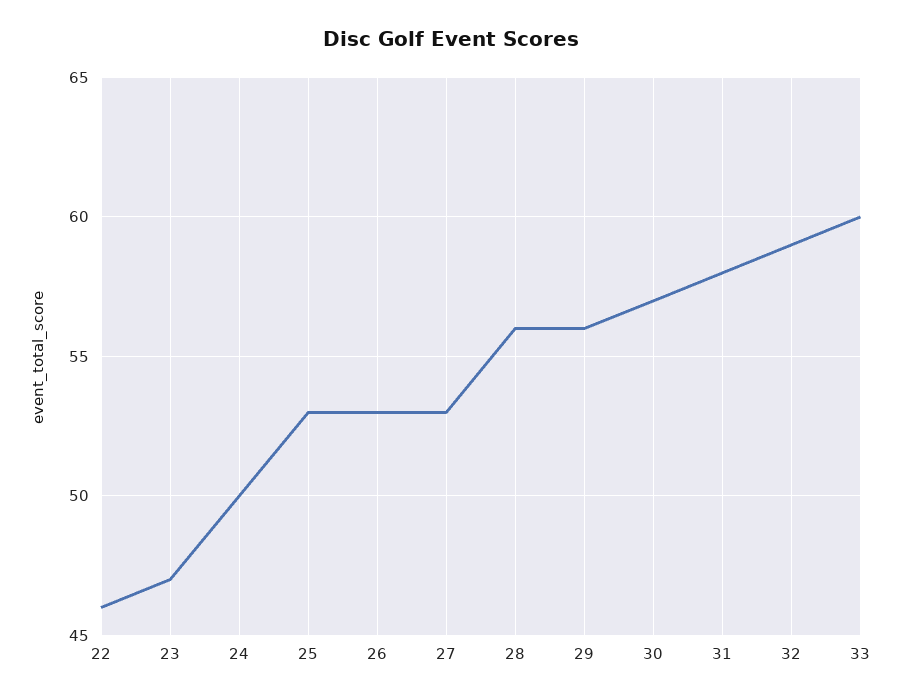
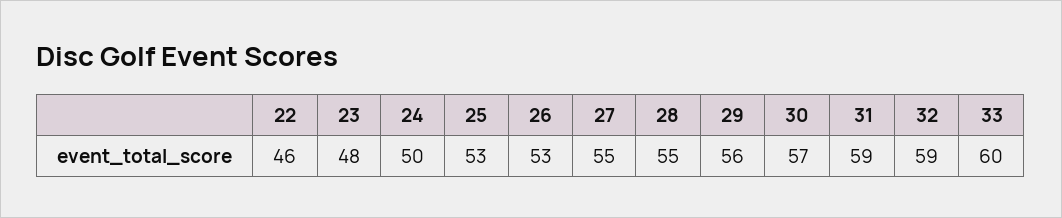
  {
    "22": 46,
-   "23": 47,
+   "23": 48,
    "24": 50,
    "25": 53,
    "26": 53,
-   "27": 53,
+   "27": 55,
-   "28": 56,
+   "28": 55,
    "29": 56,
    "30": 57,
-   "31": 58,
+   "31": 59,
    "32": 59,
    "33": 60
  }

